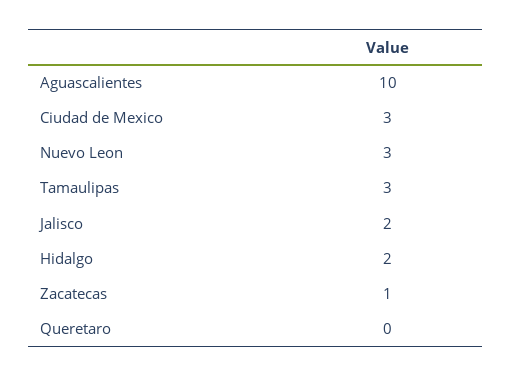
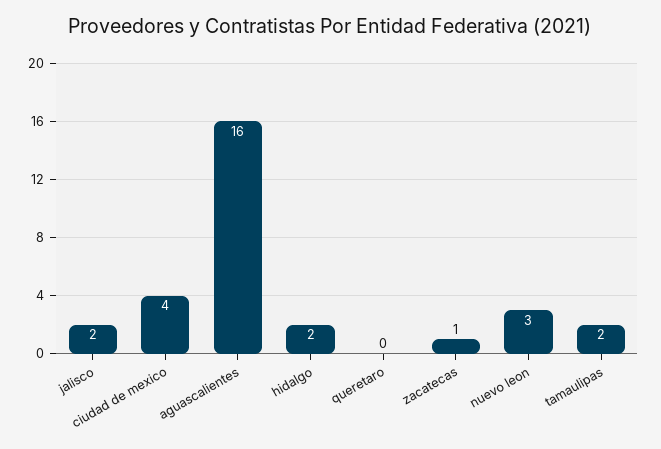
  {
-   "Aguascalientes": 10,
+   "Aguascalientes": 16,
-   "Ciudad de Mexico": 3,
+   "Ciudad de Mexico": 4,
    "Nuevo Leon": 3,
-   "Tamaulipas": 3,
+   "Tamaulipas": 2,
    "Jalisco": 2,
    "Hidalgo": 2,
    "Zacatecas": 1,
    "Queretaro": 0
  }

